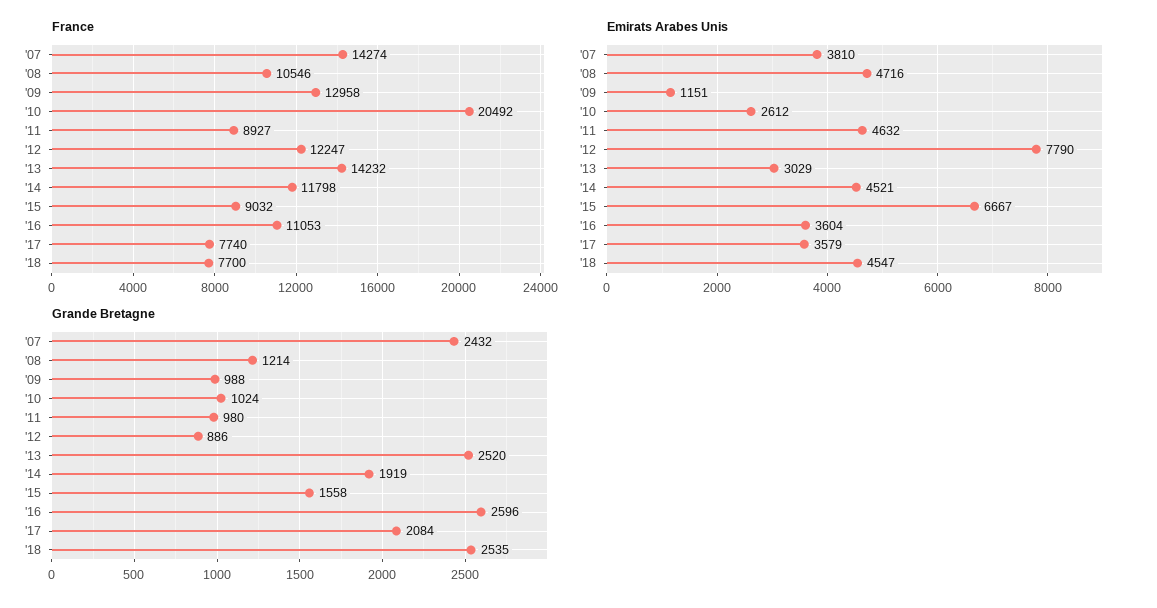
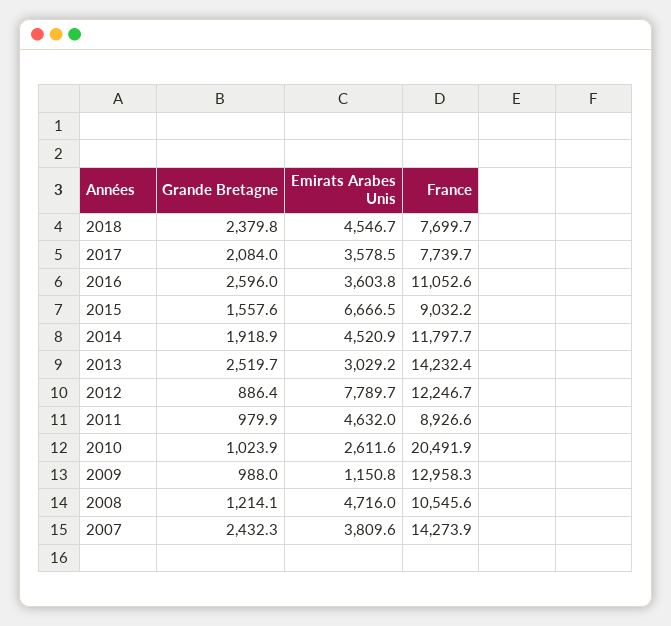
  {
    "France": {
      "'07": 14273.9,
      "'08": 10545.6,
      "'09": 12958.3,
      "'10": 20491.9,
      "'11": 8926.6,
      "'12": 12246.7,
      "'13": 14232.4,
      "'14": 11797.7,
      "'15": 9032.2,
      "'16": 11052.6,
      "'17": 7739.7,
      "'18": 7699.7
    },
    "Emirats Arabes Unis": {
      "'07": 3809.6,
      "'08": 4716,
      "'09": 1150.8,
      "'10": 2611.6,
      "'11": 4632,
      "'12": 7789.7,
      "'13": 3029.2,
      "'14": 4520.9,
      "'15": 6666.5,
      "'16": 3603.8,
      "'17": 3578.5,
      "'18": 4546.7
    },
    "Grande Bretagne": {
      "'07": 2432.3,
      "'08": 1214.1,
      "'09": 988,
      "'10": 1023.9,
      "'11": 979.9,
      "'12": 886.4,
      "'13": 2519.7,
      "'14": 1918.9,
      "'15": 1557.6,
      "'16": 2596,
      "'17": 2084,
-     "'18": 2535
+     "'18": 2379.8
    }
  }

